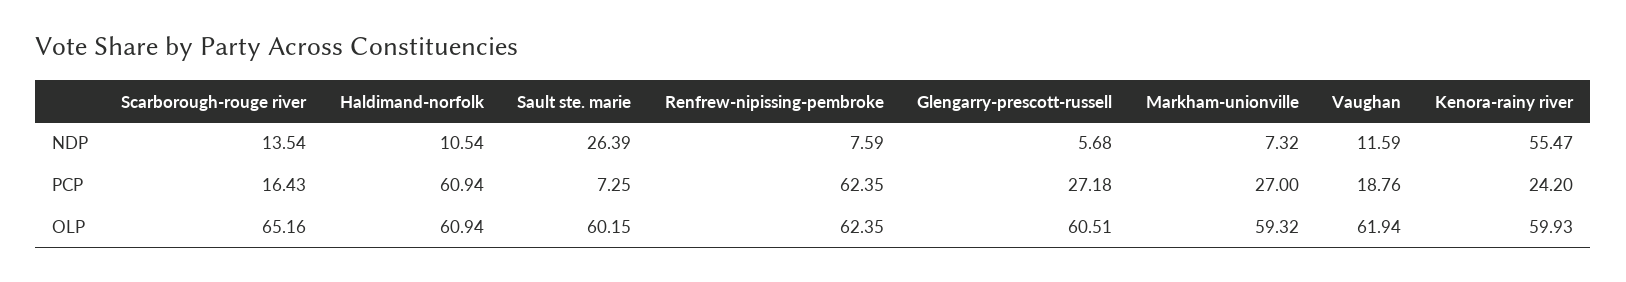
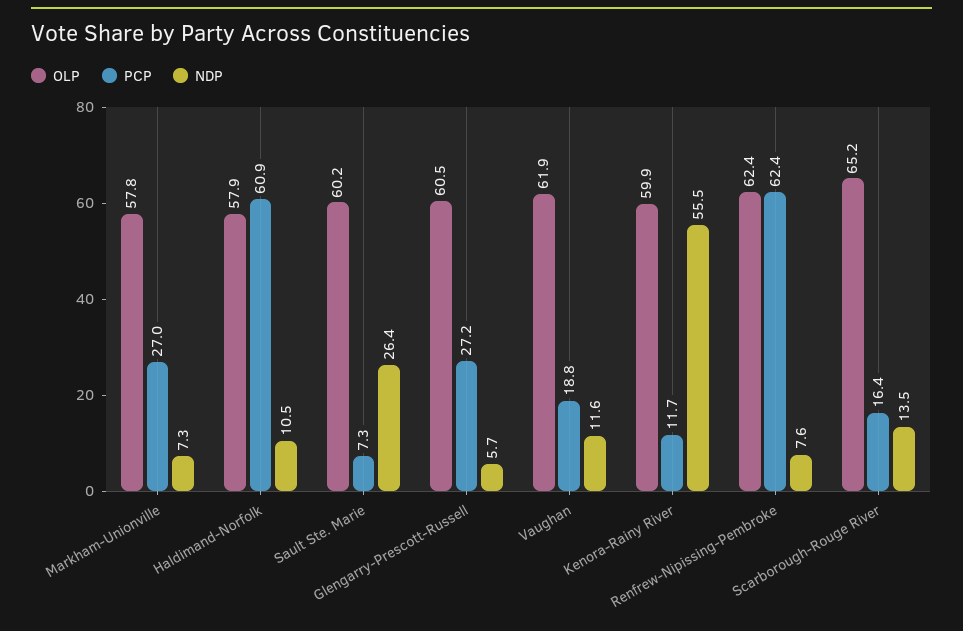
  {
    "NDP": {
      "Scarborough-rouge river": 13.54,
      "Haldimand-norfolk": 10.54,
      "Sault ste. marie": 26.39,
      "Renfrew-nipissing-pembroke": 7.59,
      "Glengarry-prescott-russell": 5.68,
      "Markham-unionville": 7.32,
      "Vaughan": 11.59,
      "Kenora-rainy river": 55.47
    },
    "PCP": {
      "Scarborough-rouge river": 16.43,
      "Haldimand-norfolk": 60.94,
      "Sault ste. marie": 7.25,
      "Renfrew-nipissing-pembroke": 62.35,
      "Glengarry-prescott-russell": 27.18,
      "Markham-unionville": 27,
      "Vaughan": 18.76,
-     "Kenora-rainy river": 24.2
+     "Kenora-rainy river": 11.7
    },
    "OLP": {
      "Scarborough-rouge river": 65.16,
-     "Haldimand-norfolk": 60.94,
+     "Haldimand-norfolk": 57.9,
      "Sault ste. marie": 60.15,
      "Renfrew-nipissing-pembroke": 62.35,
      "Glengarry-prescott-russell": 60.51,
-     "Markham-unionville": 59.32,
+     "Markham-unionville": 57.8,
      "Vaughan": 61.94,
      "Kenora-rainy river": 59.93
    }
  }

